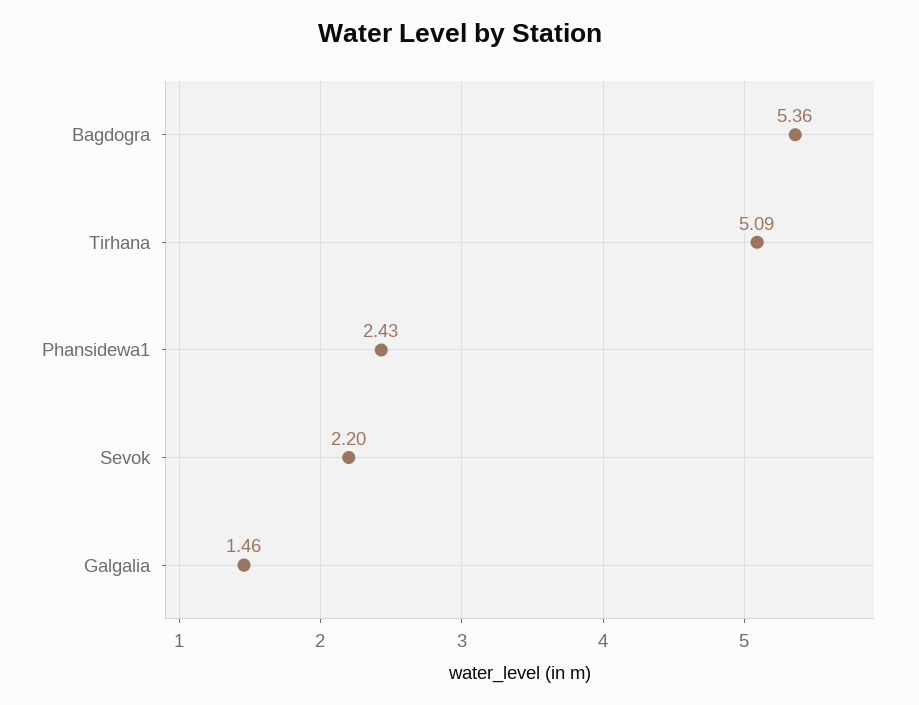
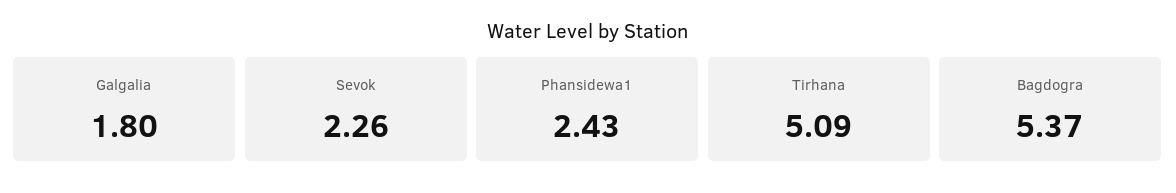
  {
-   "Bagdogra": 5.36,
+   "Bagdogra": 5.37,
    "Tirhana": 5.09,
    "Phansidewa1": 2.43,
-   "Sevok": 2.2,
+   "Sevok": 2.26,
-   "Galgalia": 1.46
+   "Galgalia": 1.8
  }

